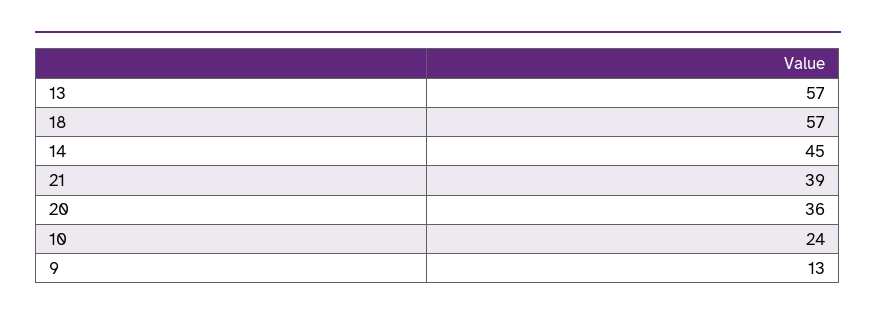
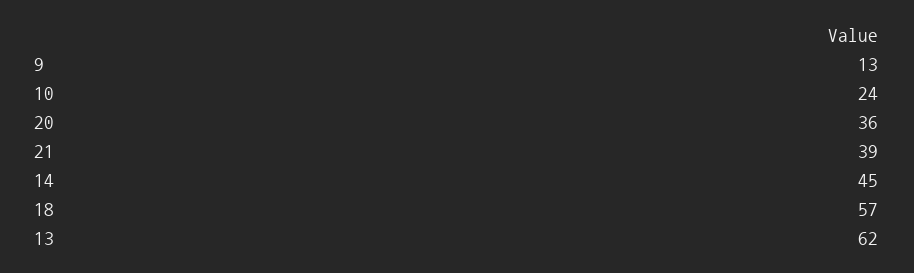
  {
-   "13": 57,
+   "13": 62,
    "18": 57,
    "14": 45,
    "21": 39,
    "20": 36,
    "10": 24,
    "9": 13
  }

